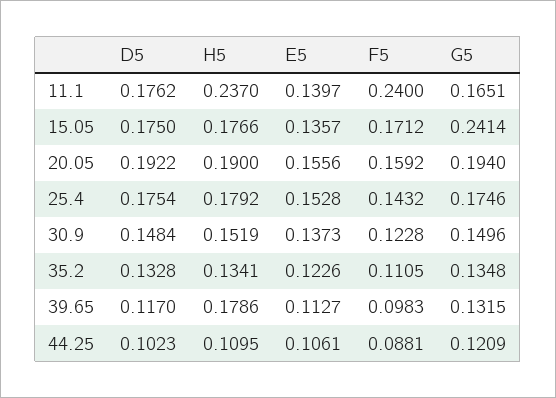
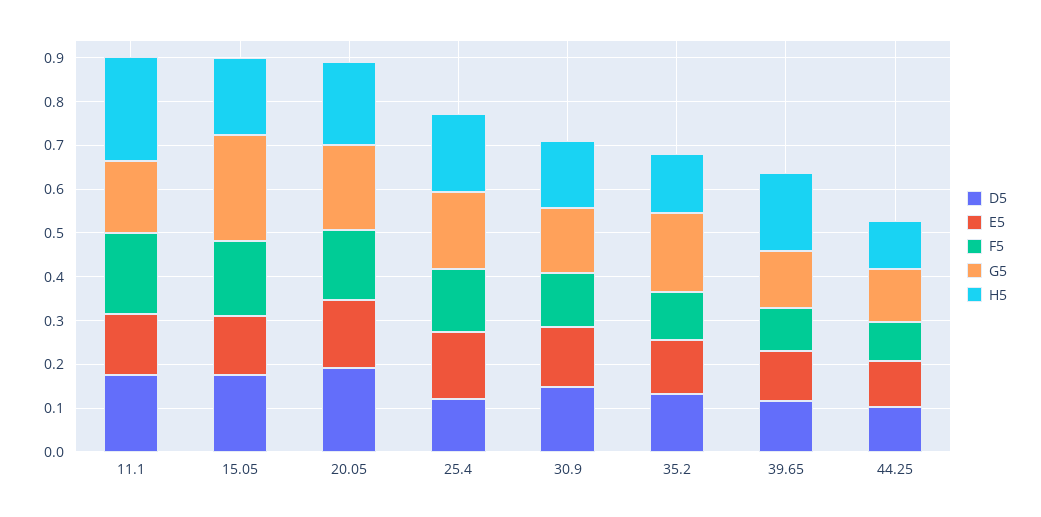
  {
    "D5": {
      "11.1": 0.1762,
      "15.05": 0.175,
      "20.05": 0.1922,
-     "25.4": 0.1754,
+     "25.4": 0.12,
      "30.9": 0.1484,
      "35.2": 0.1328,
      "39.65": 0.117,
      "44.25": 0.1023
    },
    "H5": {
      "11.1": 0.237,
      "15.05": 0.1766,
      "20.05": 0.19,
      "25.4": 0.1792,
      "30.9": 0.1519,
      "35.2": 0.1341,
      "39.65": 0.1786,
      "44.25": 0.1095
    },
    "E5": {
      "11.1": 0.1397,
      "15.05": 0.1357,
      "20.05": 0.1556,
      "25.4": 0.1528,
      "30.9": 0.1373,
      "35.2": 0.1226,
      "39.65": 0.1127,
      "44.25": 0.1061
    },
    "F5": {
-     "11.1": 0.24,
+     "11.1": 0.18,
      "15.05": 0.1712,
      "20.05": 0.1592,
      "25.4": 0.1432,
      "30.9": 0.1228,
      "35.2": 0.1105,
      "39.65": 0.0983,
      "44.25": 0.0881
    },
    "G5": {
      "11.1": 0.1651,
      "15.05": 0.2414,
      "20.05": 0.194,
      "25.4": 0.1746,
      "30.9": 0.1496,
-     "35.2": 0.1348,
+     "35.2": 0.18,
      "39.65": 0.1315,
      "44.25": 0.1209
    }
  }

